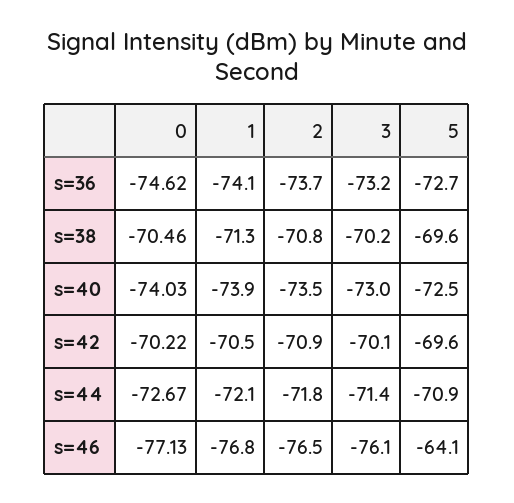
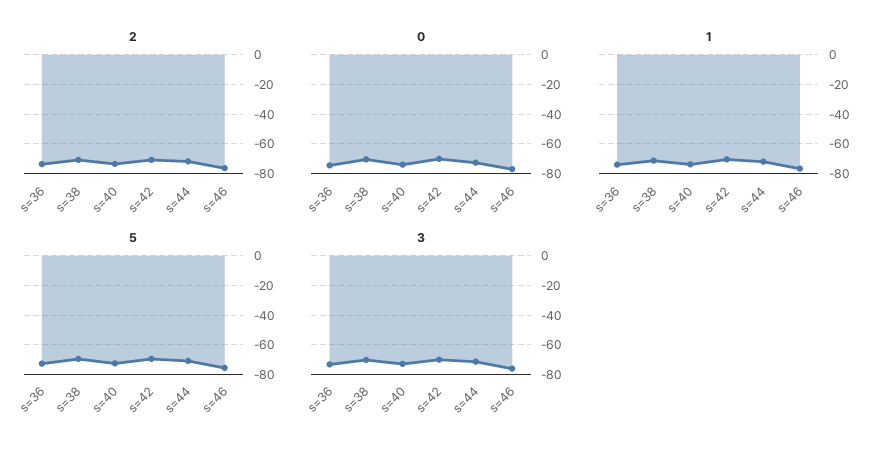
  {
    "0": {
      "s=36": -74.62,
      "s=38": -70.46,
      "s=40": -74.03,
      "s=42": -70.22,
      "s=44": -72.67,
      "s=46": -77.13
    },
    "1": {
      "s=36": -74.1,
      "s=38": -71.3,
      "s=40": -73.9,
      "s=42": -70.5,
      "s=44": -72.1,
      "s=46": -76.8
    },
    "2": {
      "s=36": -73.7,
      "s=38": -70.8,
      "s=40": -73.5,
      "s=42": -70.9,
      "s=44": -71.8,
      "s=46": -76.5
    },
    "3": {
      "s=36": -73.2,
      "s=38": -70.2,
      "s=40": -73,
      "s=42": -70.1,
      "s=44": -71.4,
      "s=46": -76.1
    },
    "5": {
      "s=36": -72.7,
      "s=38": -69.6,
      "s=40": -72.5,
      "s=42": -69.6,
      "s=44": -70.9,
-     "s=46": -64.1
+     "s=46": -75
    }
  }

